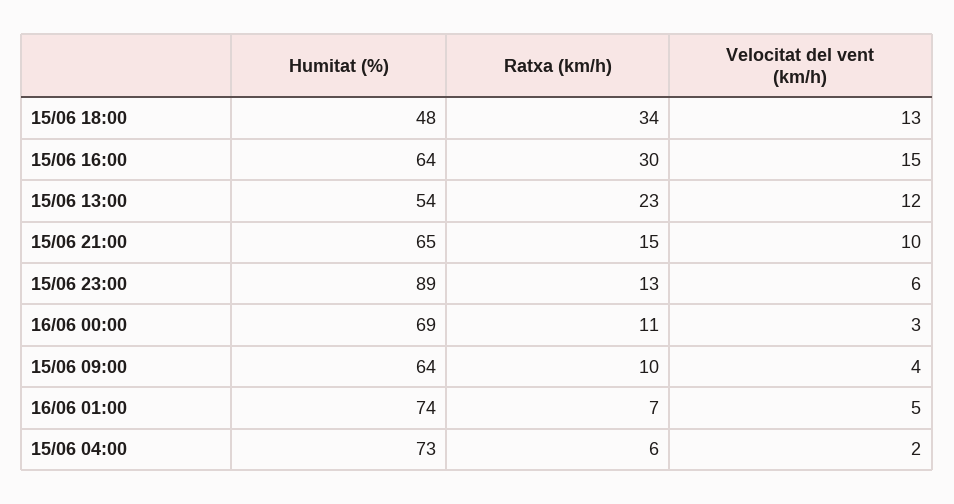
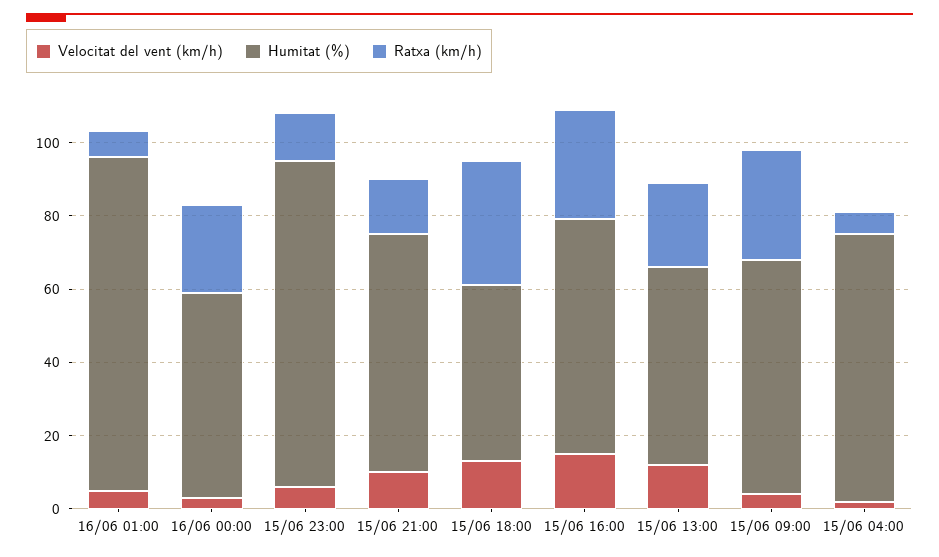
  {
    "Humitat (%)": {
      "15/06 18:00": 48,
      "15/06 16:00": 64,
      "15/06 13:00": 54,
      "15/06 21:00": 65,
      "15/06 23:00": 89,
-     "16/06 00:00": 69,
+     "16/06 00:00": 55,
      "15/06 09:00": 64,
-     "16/06 01:00": 74,
+     "16/06 01:00": 90,
      "15/06 04:00": 73
    },
    "Ratxa (km/h)": {
      "15/06 18:00": 34,
      "15/06 16:00": 30,
      "15/06 13:00": 23,
      "15/06 21:00": 15,
      "15/06 23:00": 13,
-     "16/06 00:00": 11,
+     "16/06 00:00": 25,
-     "15/06 09:00": 10,
+     "15/06 09:00": 30,
      "16/06 01:00": 7,
      "15/06 04:00": 6
    },
    "Velocitat del vent (km/h)": {
      "15/06 18:00": 13,
      "15/06 16:00": 15,
      "15/06 13:00": 12,
      "15/06 21:00": 10,
      "15/06 23:00": 6,
      "16/06 00:00": 3,
      "15/06 09:00": 4,
      "16/06 01:00": 5,
      "15/06 04:00": 2
    }
  }

